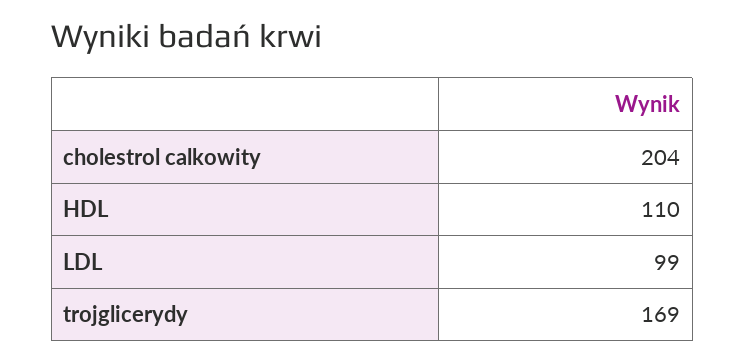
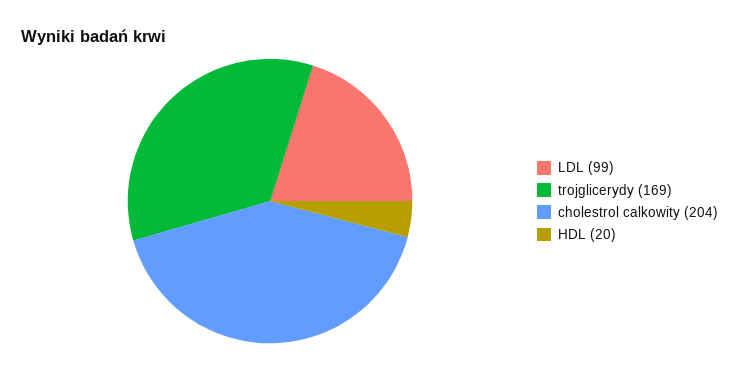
  {
    "cholestrol calkowity": 204,
-   "HDL": 110,
+   "HDL": 20,
    "LDL": 99,
    "trojglicerydy": 169
  }

